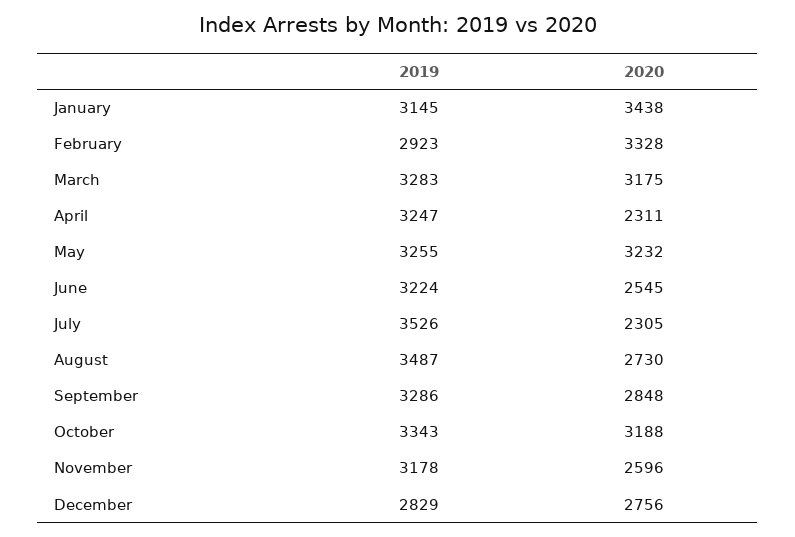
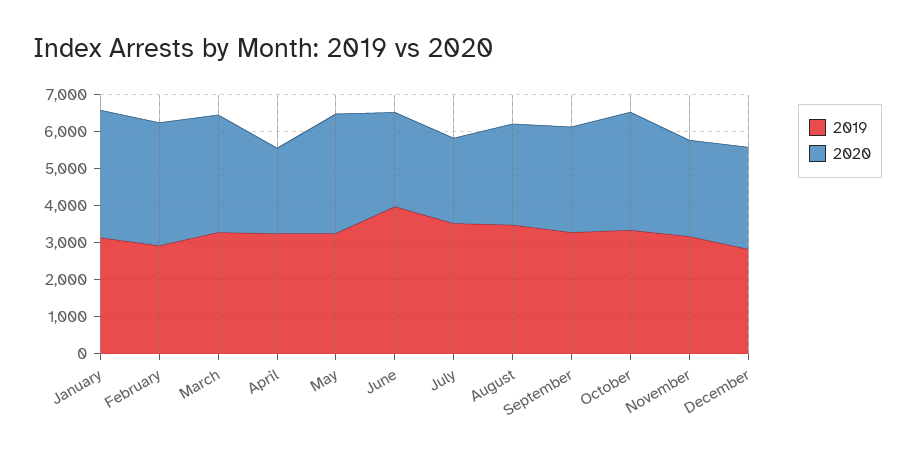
  {
    "2019": {
      "January": 3145,
      "February": 2923,
      "March": 3283,
      "April": 3247,
      "May": 3255,
-     "June": 3224,
+     "June": 4000,
      "July": 3526,
      "August": 3487,
      "September": 3286,
      "October": 3343,
      "November": 3178,
      "December": 2829
    },
    "2020": {
      "January": 3438,
      "February": 3328,
      "March": 3175,
      "April": 2311,
      "May": 3232,
      "June": 2545,
      "July": 2305,
      "August": 2730,
      "September": 2848,
      "October": 3188,
      "November": 2596,
      "December": 2756
    }
  }

